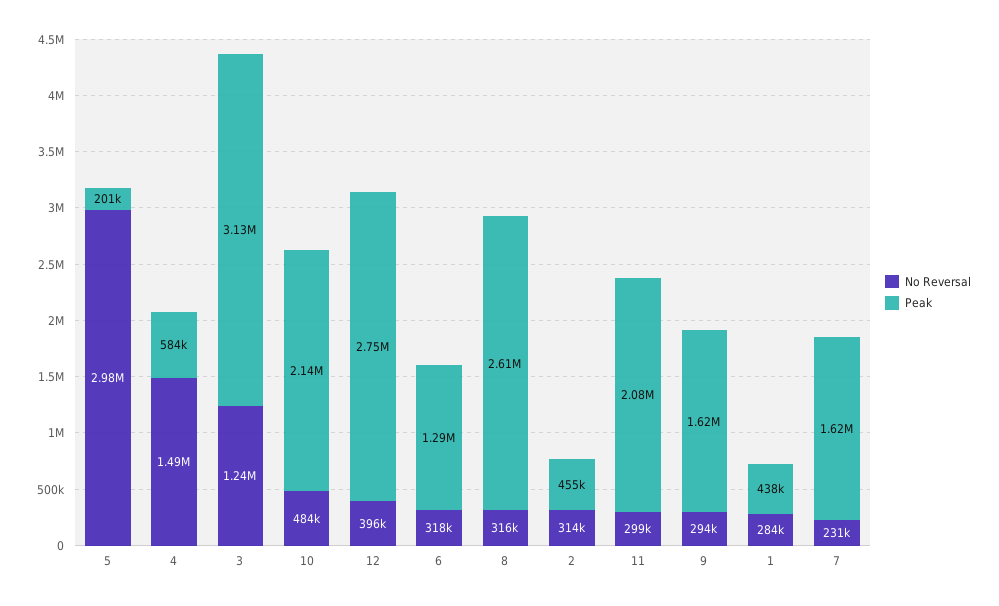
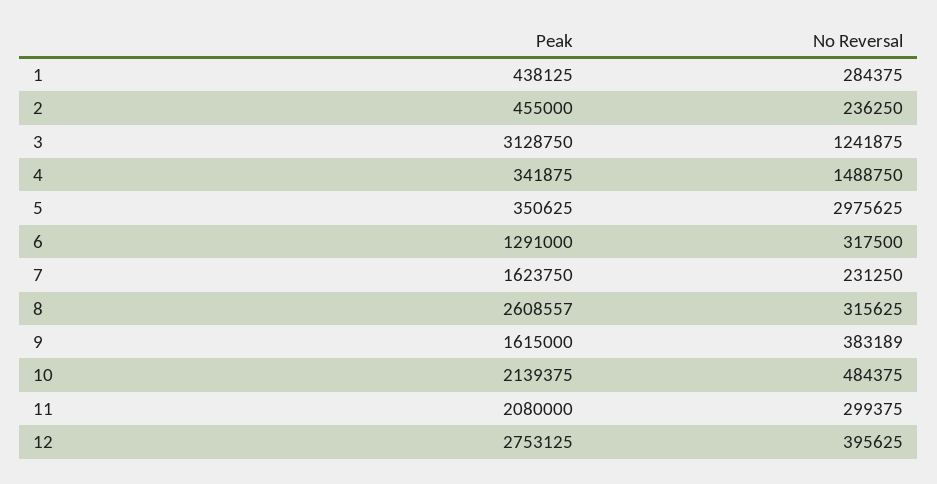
  {
    "No Reversal": {
      "5": 2975625,
      "4": 1488750,
      "3": 1241875,
      "10": 484375,
      "12": 395625,
      "6": 317500,
      "8": 315625,
-     "2": 314000,
+     "2": 236250,
      "11": 299375,
-     "9": 294000,
+     "9": 383189,
      "1": 284375,
      "7": 231250
    },
    "Peak": {
-     "5": 201000,
+     "5": 350625,
-     "4": 584000,
+     "4": 341875,
      "3": 3128750,
      "10": 2139375,
      "12": 2753125,
      "6": 1291000,
      "8": 2608557,
      "2": 455000,
      "11": 2080000,
      "9": 1615000,
      "1": 438125,
      "7": 1623750
    }
  }

